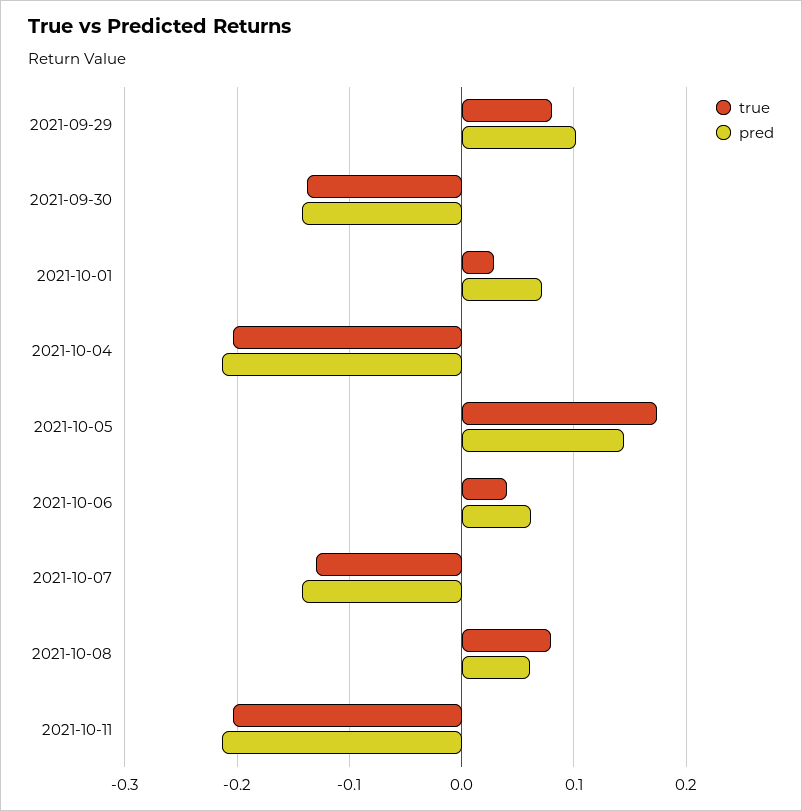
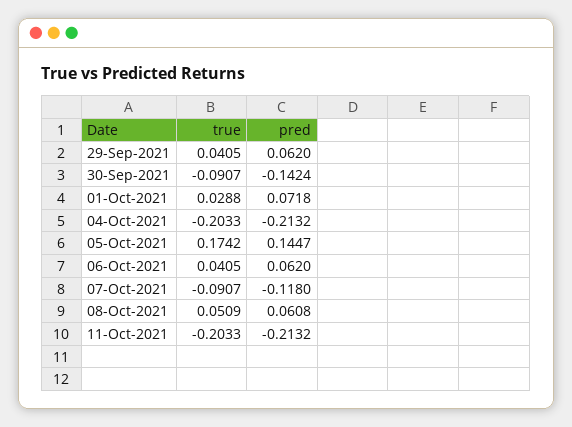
  {
    "true": {
-     "2021-09-29": 0.08,
+     "2021-09-29": 0.0405,
-     "2021-09-30": -0.14,
+     "2021-09-30": -0.0907,
      "2021-10-01": 0.0288,
      "2021-10-04": -0.2033,
      "2021-10-05": 0.1742,
      "2021-10-06": 0.0405,
-     "2021-10-07": -0.13,
+     "2021-10-07": -0.0907,
-     "2021-10-08": 0.08,
+     "2021-10-08": 0.0509,
      "2021-10-11": -0.2033
    },
    "pred": {
-     "2021-09-29": 0.1,
+     "2021-09-29": 0.062,
      "2021-09-30": -0.1424,
      "2021-10-01": 0.0718,
      "2021-10-04": -0.2132,
      "2021-10-05": 0.1447,
      "2021-10-06": 0.062,
-     "2021-10-07": -0.14,
+     "2021-10-07": -0.118,
      "2021-10-08": 0.0608,
      "2021-10-11": -0.2132
    }
  }

